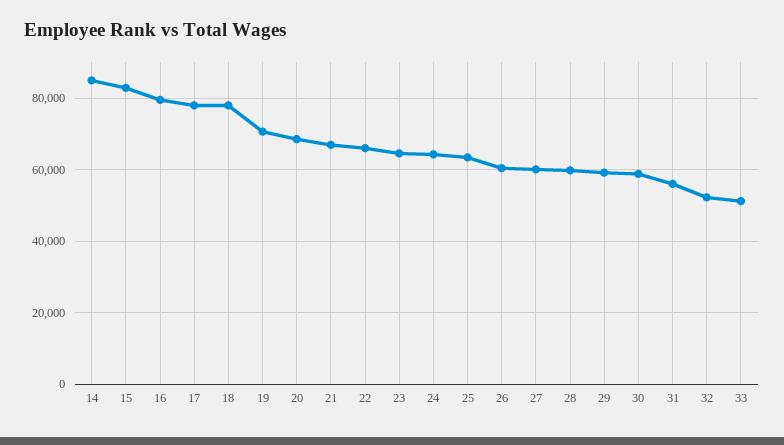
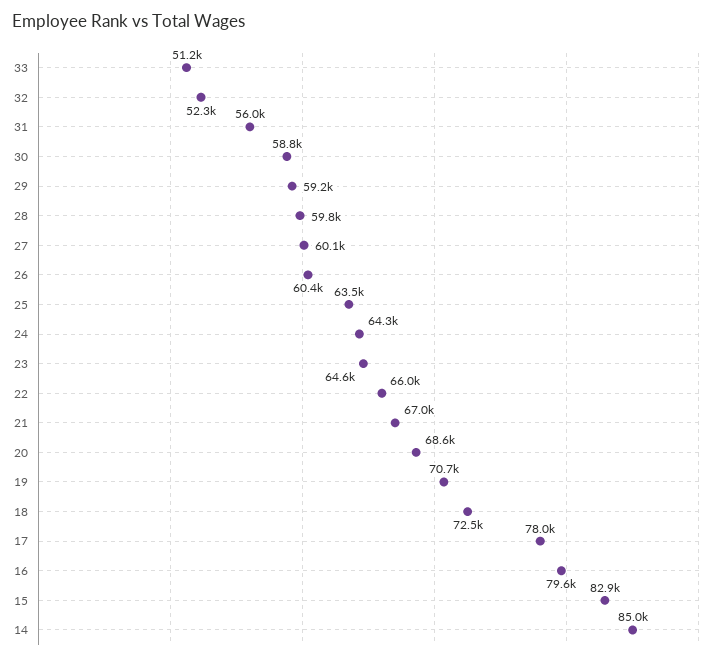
  {
    "14": 85000,
    "15": 82900,
    "16": 79600,
    "17": 78000,
-   "18": 78000,
+   "18": 72500,
    "19": 70700,
    "20": 68600,
    "21": 67000,
    "22": 66000,
    "23": 64600,
    "24": 64300,
    "25": 63500,
    "26": 60400,
    "27": 60100,
    "28": 59800,
    "29": 59200,
    "30": 58800,
    "31": 56000,
    "32": 52300,
    "33": 51200
  }

